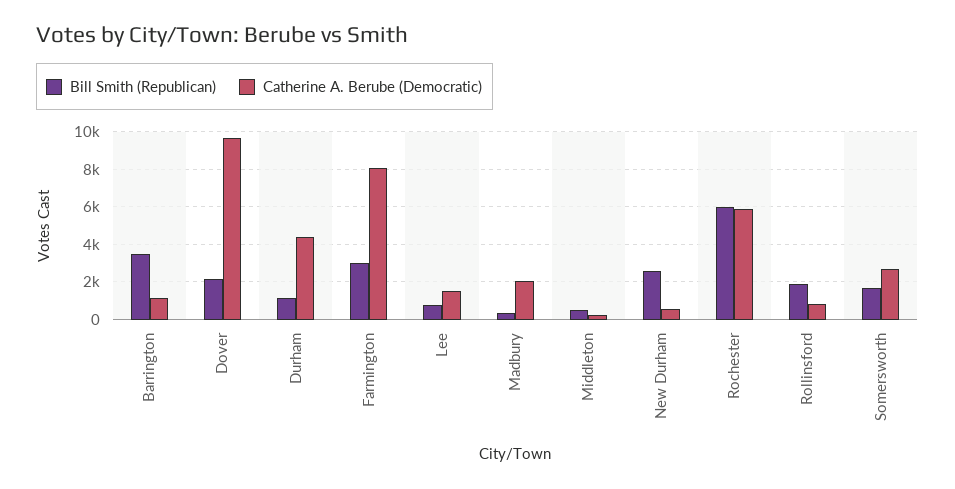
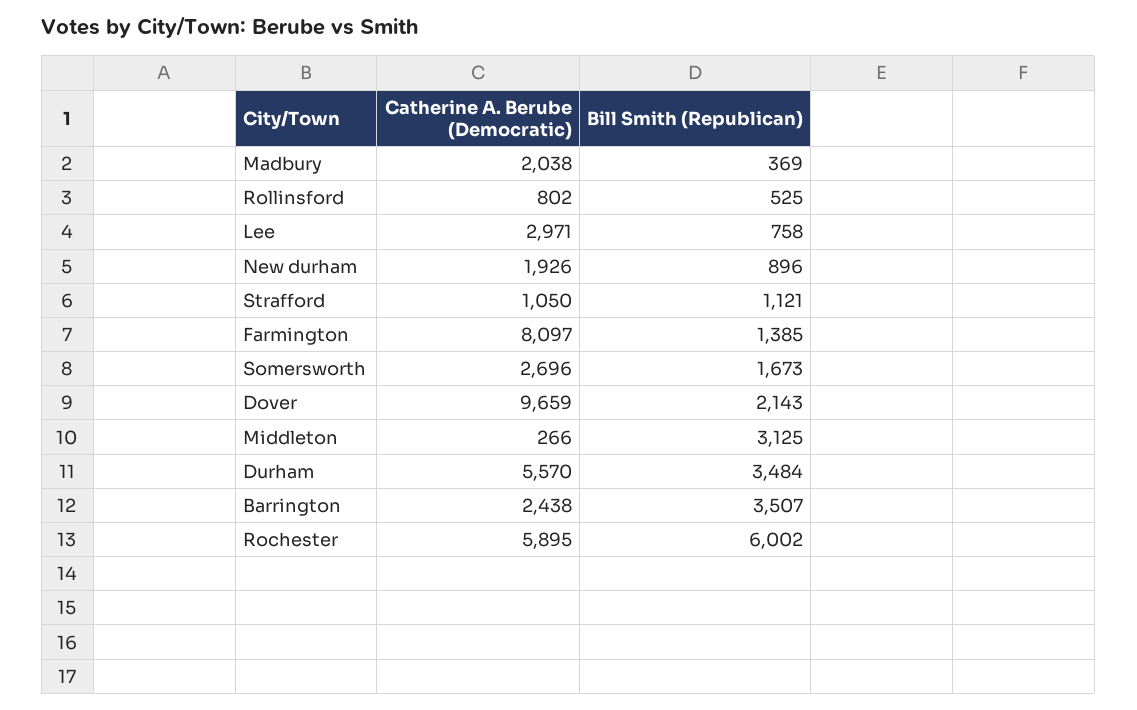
  {
    "Bill Smith (Republican)": {
      "Barrington": 3507,
      "Dover": 2143,
-     "Durham": 1000,
+     "Durham": 3484,
-     "Farmington": 3000,
+     "Farmington": 1385,
      "Lee": 758,
      "Madbury": 369,
-     "Middleton": 500,
+     "Middleton": 3125,
-     "New Durham": 2500,
+     "New Durham": 896,
      "Rochester": 6002,
-     "Rollinsford": 2000,
+     "Rollinsford": 525,
-     "Somersworth": 1673
+     "Somersworth": 1673,
+     "Strafford": 1121
    },
    "Catherine A. Berube (Democratic)": {
-     "Barrington": 1000,
+     "Barrington": 2438,
      "Dover": 9659,
-     "Durham": 4500,
+     "Durham": 5570,
      "Farmington": 8097,
-     "Lee": 1500,
+     "Lee": 2971,
      "Madbury": 2038,
      "Middleton": 266,
-     "New Durham": 500,
+     "New Durham": 1926,
      "Rochester": 5895,
      "Rollinsford": 802,
-     "Somersworth": 2696
+     "Somersworth": 2696,
+     "Strafford": 1050
    }
  }

